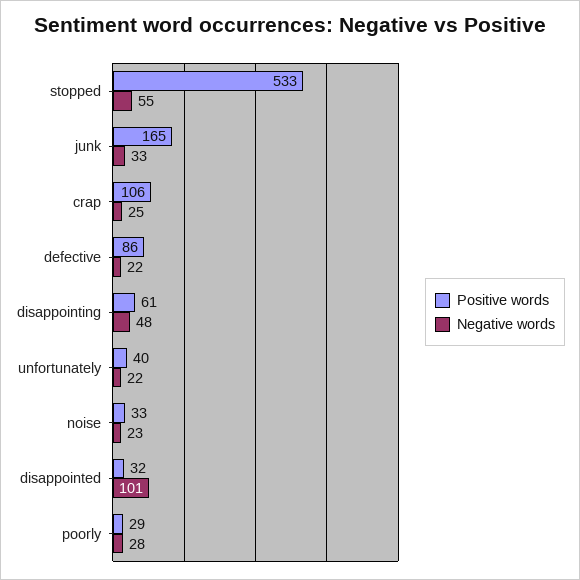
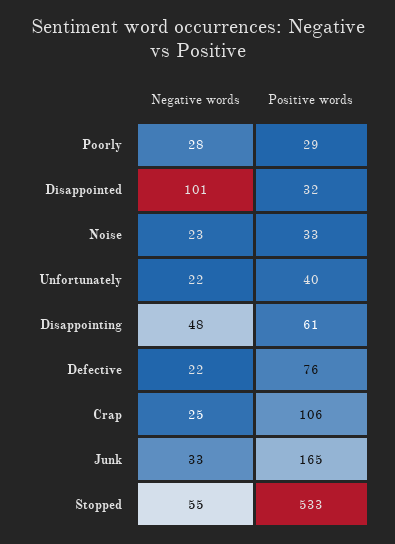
  {
    "Positive words": {
      "stopped": 533,
      "junk": 165,
      "crap": 106,
-     "defective": 86,
+     "defective": 76,
      "disappointing": 61,
      "unfortunately": 40,
      "noise": 33,
      "disappointed": 32,
      "poorly": 29
    },
    "Negative words": {
      "stopped": 55,
      "junk": 33,
      "crap": 25,
      "defective": 22,
      "disappointing": 48,
      "unfortunately": 22,
      "noise": 23,
      "disappointed": 101,
      "poorly": 28
    }
  }

